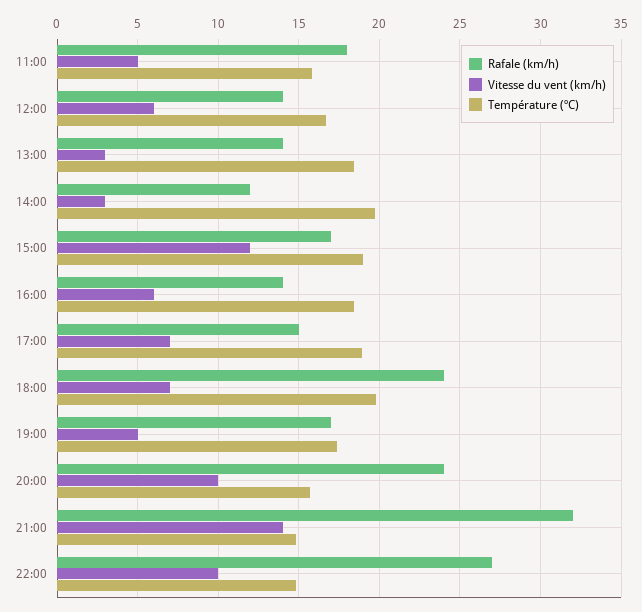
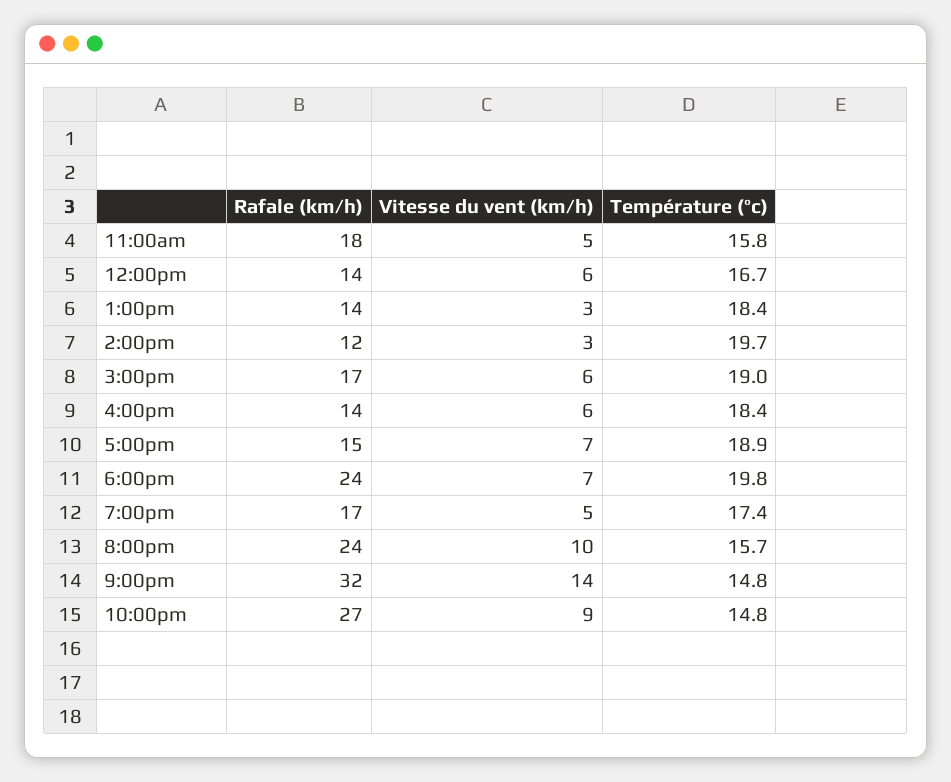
  {
    "Rafale (km/h)": {
      "11:00": 18,
      "12:00": 14,
      "13:00": 14,
      "14:00": 12,
      "15:00": 17,
      "16:00": 14,
      "17:00": 15,
      "18:00": 24,
      "19:00": 17,
      "20:00": 24,
      "21:00": 32,
      "22:00": 27
    },
    "Vitesse du vent (km/h)": {
      "11:00": 5,
      "12:00": 6,
      "13:00": 3,
      "14:00": 3,
-     "15:00": 12,
+     "15:00": 6,
      "16:00": 6,
      "17:00": 7,
      "18:00": 7,
      "19:00": 5,
      "20:00": 10,
      "21:00": 14,
-     "22:00": 10
+     "22:00": 9
    },
    "Température (ºC)": {
      "11:00": 15.8,
      "12:00": 16.7,
      "13:00": 18.4,
      "14:00": 19.7,
      "15:00": 19,
      "16:00": 18.4,
      "17:00": 18.9,
      "18:00": 19.8,
      "19:00": 17.4,
      "20:00": 15.7,
      "21:00": 14.8,
      "22:00": 14.8
    }
  }

